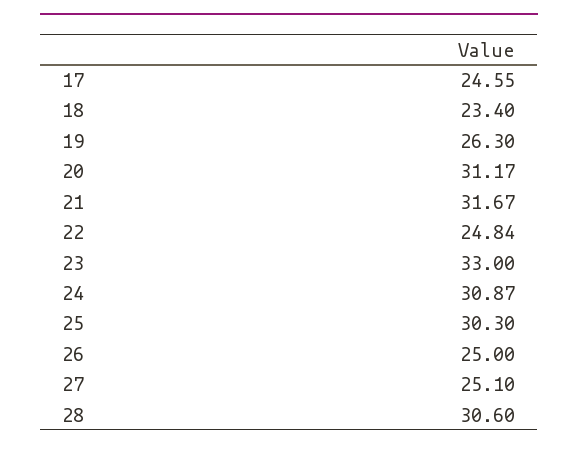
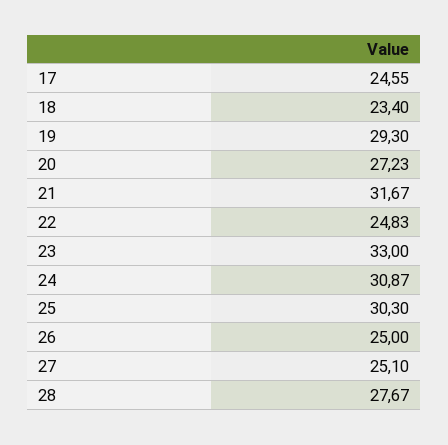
  {
    "17": 24.55,
    "18": 23.4,
-   "19": 26.3,
+   "19": 29.3,
-   "20": 31.17,
+   "20": 27.23,
    "21": 31.67,
-   "22": 24.84,
+   "22": 24.83,
    "23": 33,
    "24": 30.87,
    "25": 30.3,
    "26": 25,
    "27": 25.1,
-   "28": 30.6
+   "28": 27.67
  }

